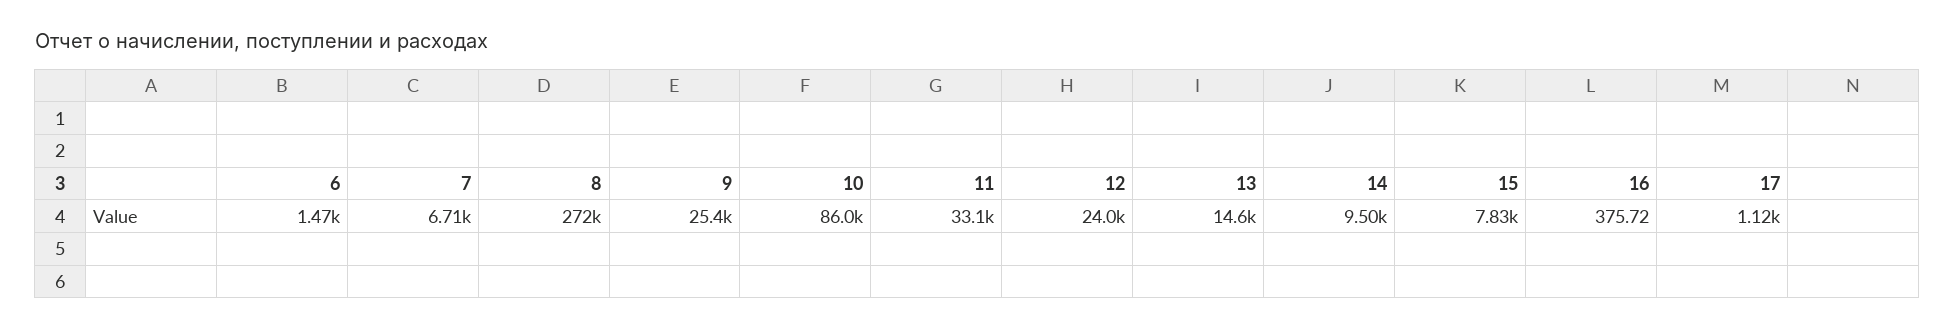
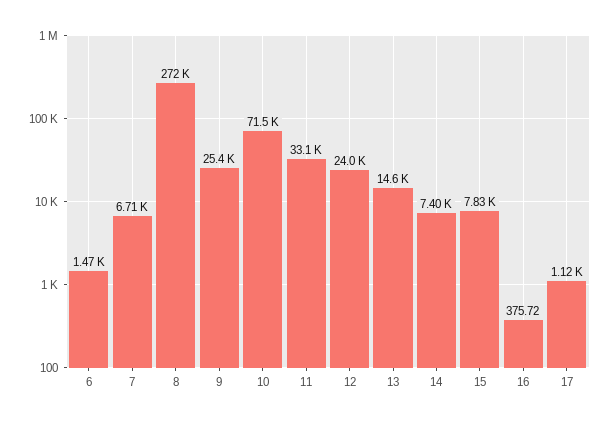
  {
    "6": 1470,
    "7": 6710,
    "8": 272000,
    "9": 25400,
-   "10": 86000,
+   "10": 71500,
    "11": 33100,
    "12": 24000,
    "13": 14600,
-   "14": 9500,
+   "14": 7400,
    "15": 7830,
    "16": 375.72,
    "17": 1120
  }

